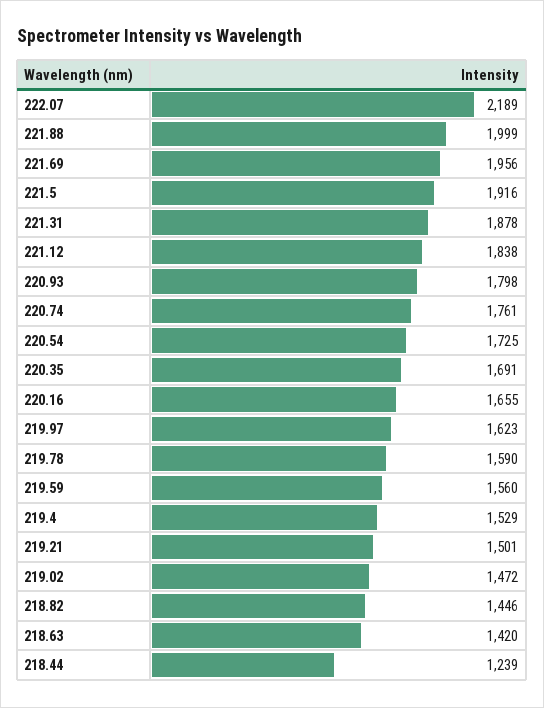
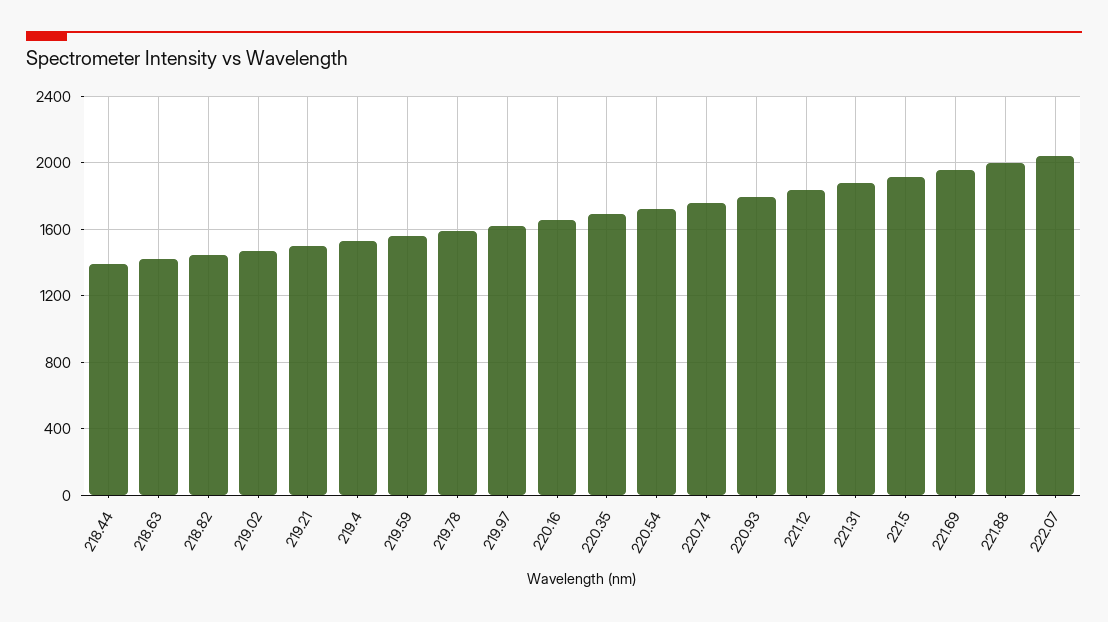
  {
-   "222.07": 2189,
+   "222.07": 2050,
    "221.88": 1999,
    "221.69": 1956,
    "221.5": 1916,
    "221.31": 1878,
    "221.12": 1838,
    "220.93": 1798,
    "220.74": 1761,
    "220.54": 1725,
    "220.35": 1691,
    "220.16": 1655,
    "219.97": 1623,
    "219.78": 1590,
    "219.59": 1560,
    "219.4": 1529,
    "219.21": 1501,
    "219.02": 1472,
    "218.82": 1446,
    "218.63": 1420,
-   "218.44": 1239
+   "218.44": 1400
  }

